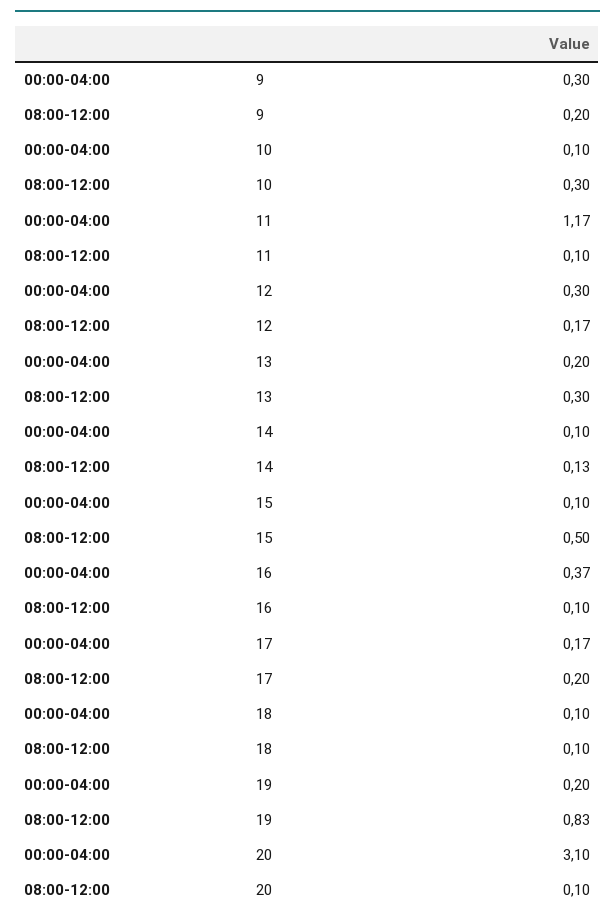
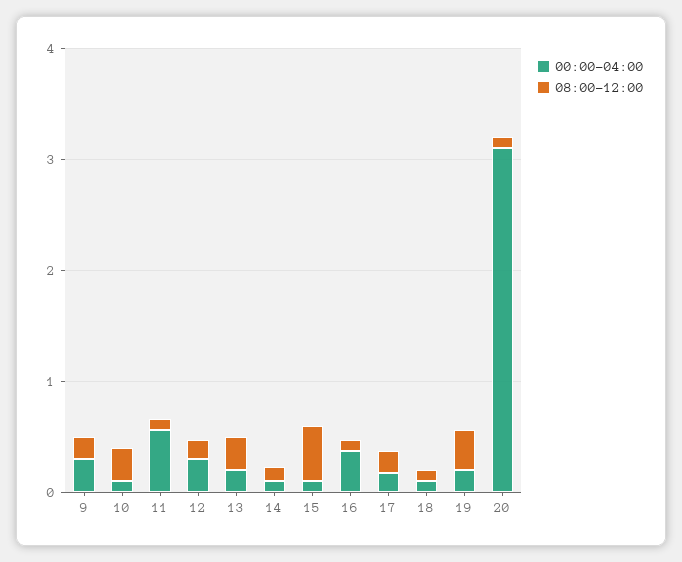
  {
    "00:00-04:00": {
      "9": 0.3,
      "10": 0.1,
-     "11": 1.17,
+     "11": 0.6,
      "12": 0.3,
      "13": 0.2,
      "14": 0.1,
      "15": 0.1,
      "16": 0.37,
      "17": 0.17,
      "18": 0.1,
      "19": 0.2,
      "20": 3.1
    },
    "08:00-12:00": {
      "9": 0.2,
      "10": 0.3,
      "11": 0.1,
      "12": 0.17,
      "13": 0.3,
      "14": 0.13,
      "15": 0.5,
      "16": 0.1,
      "17": 0.2,
      "18": 0.1,
-     "19": 0.83,
+     "19": 0.4,
      "20": 0.1
    }
  }

